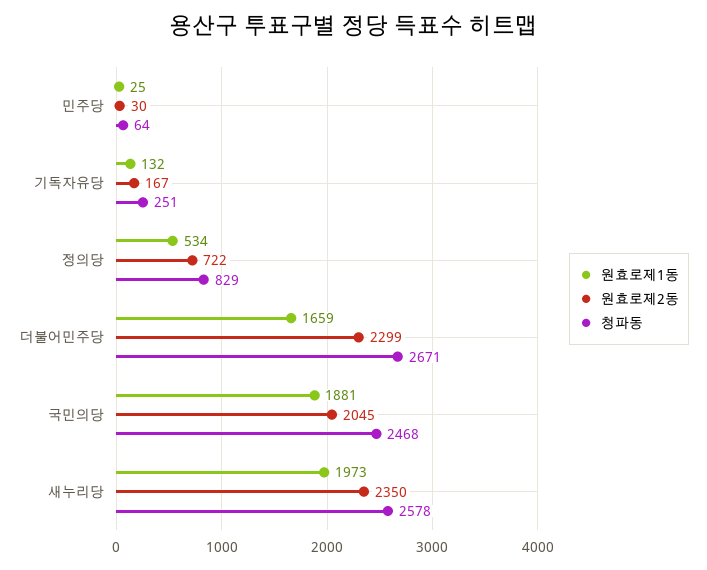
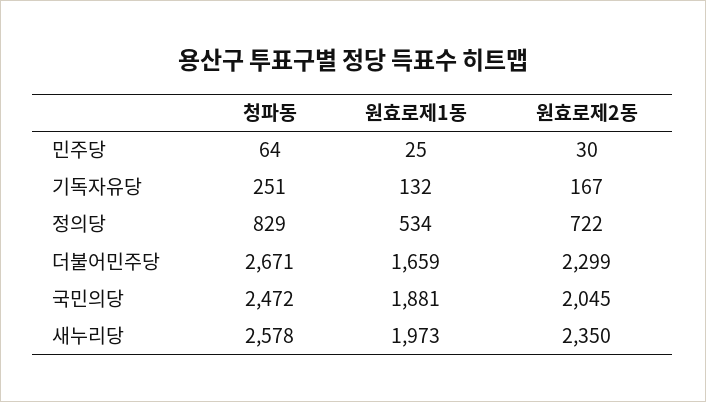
  {
    "원효로제1동": {
      "민주당": 25,
      "기독자유당": 132,
      "정의당": 534,
      "더불어민주당": 1659,
      "국민의당": 1881,
      "새누리당": 1973
    },
    "원효로제2동": {
      "민주당": 30,
      "기독자유당": 167,
      "정의당": 722,
      "더불어민주당": 2299,
      "국민의당": 2045,
      "새누리당": 2350
    },
    "청파동": {
      "민주당": 64,
      "기독자유당": 251,
      "정의당": 829,
      "더불어민주당": 2671,
-     "국민의당": 2468,
+     "국민의당": 2472,
      "새누리당": 2578
    }
  }

